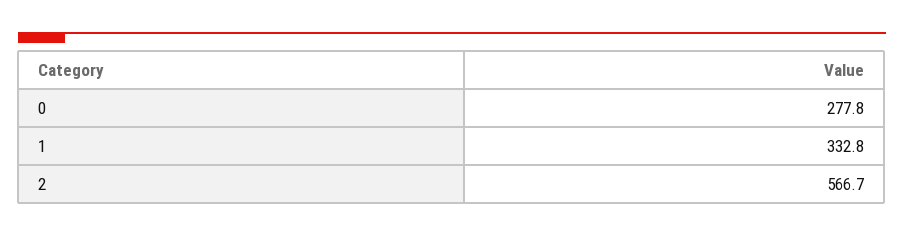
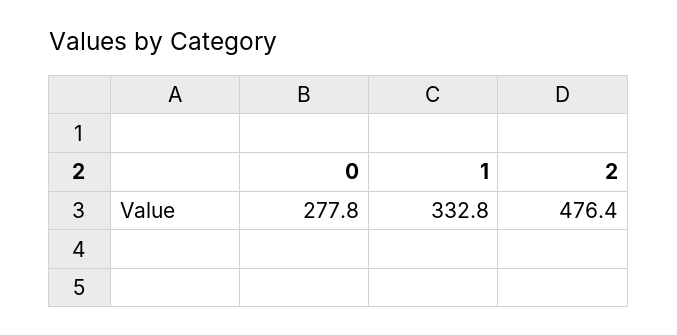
  {
    "0": 277.8,
    "1": 332.8,
-   "2": 566.7
+   "2": 476.4
  }

